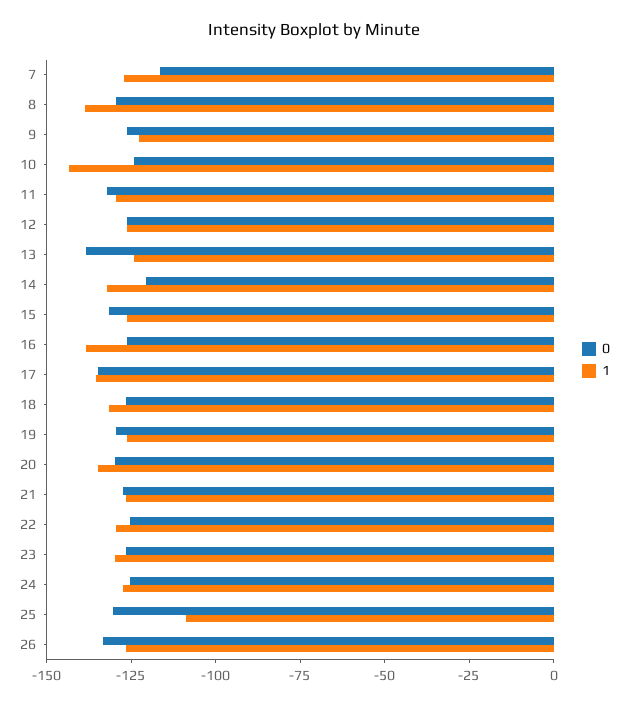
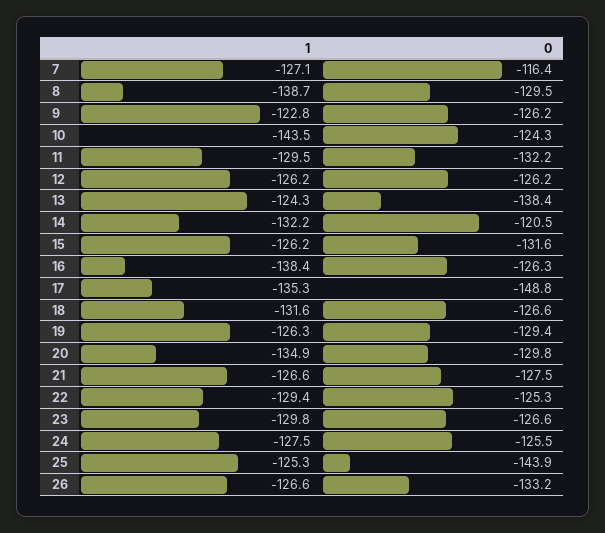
  {
    "0": {
      "7": -116.4,
      "8": -129.5,
      "9": -126.2,
      "10": -124.3,
      "11": -132.2,
      "12": -126.2,
      "13": -138.4,
      "14": -120.5,
      "15": -131.6,
      "16": -126.3,
-     "17": -135,
+     "17": -148.8,
      "18": -126.6,
      "19": -129.4,
      "20": -129.8,
      "21": -127.5,
      "22": -125.3,
      "23": -126.6,
      "24": -125.5,
-     "25": -130,
+     "25": -143.9,
      "26": -133.2
    },
    "1": {
      "7": -127.1,
      "8": -138.7,
      "9": -122.8,
      "10": -143.5,
      "11": -129.5,
      "12": -126.2,
      "13": -124.3,
      "14": -132.2,
      "15": -126.2,
      "16": -138.4,
      "17": -135.3,
      "18": -131.6,
      "19": -126.3,
      "20": -134.9,
      "21": -126.6,
      "22": -129.4,
      "23": -129.8,
      "24": -127.5,
-     "25": -110,
+     "25": -125.3,
      "26": -126.6
    }
  }

